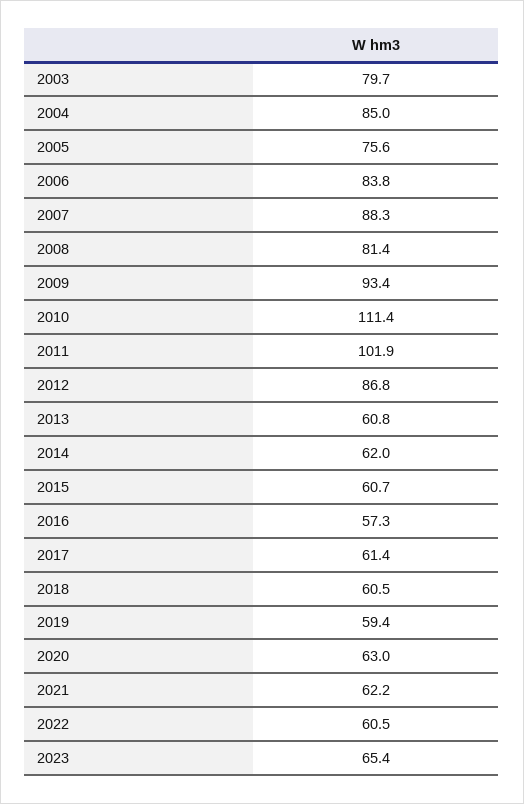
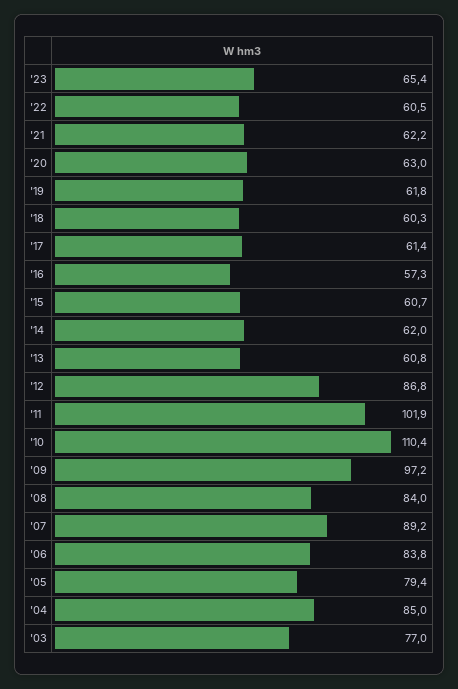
  {
-   "2003": 79.7,
+   "2003": 77,
    "2004": 85,
-   "2005": 75.6,
+   "2005": 79.4,
    "2006": 83.8,
-   "2007": 88.3,
+   "2007": 89.2,
-   "2008": 81.4,
+   "2008": 84,
-   "2009": 93.4,
+   "2009": 97.2,
-   "2010": 111.4,
+   "2010": 110.4,
    "2011": 101.9,
    "2012": 86.8,
    "2013": 60.8,
    "2014": 62,
    "2015": 60.7,
    "2016": 57.3,
    "2017": 61.4,
-   "2018": 60.5,
+   "2018": 60.3,
-   "2019": 59.4,
+   "2019": 61.8,
    "2020": 63,
    "2021": 62.2,
    "2022": 60.5,
    "2023": 65.4
  }

